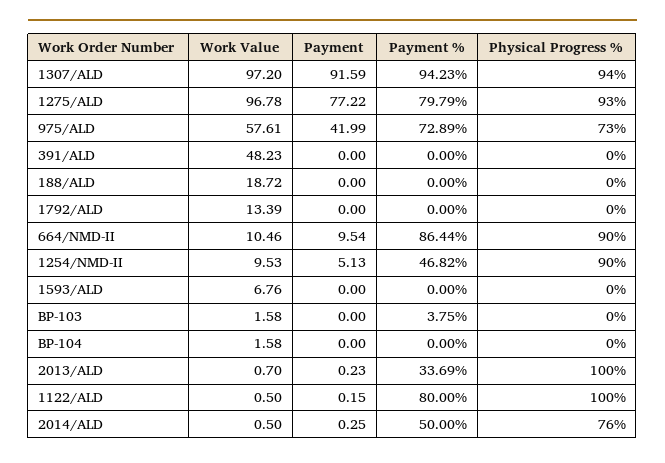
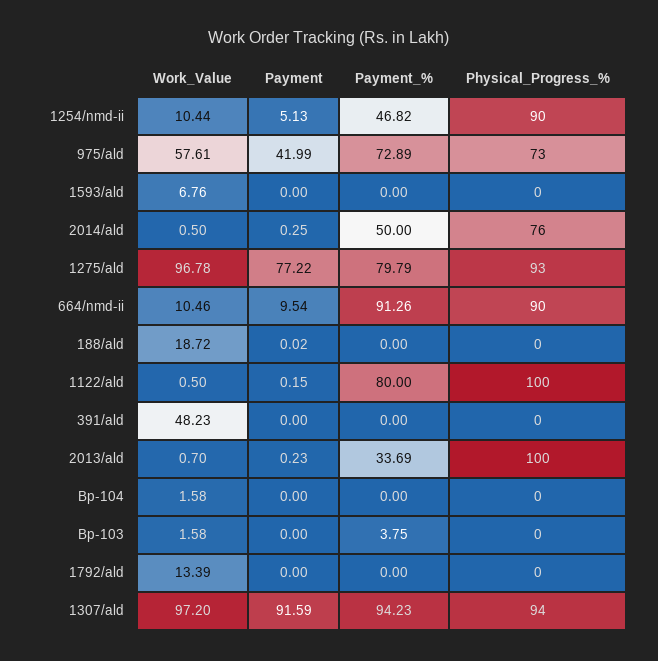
  {
    "Work Value": {
      "1307/ALD": 97.2,
      "1275/ALD": 96.78,
      "975/ALD": 57.61,
      "391/ALD": 48.23,
      "188/ALD": 18.72,
      "1792/ALD": 13.39,
      "664/NMD-II": 10.46,
-     "1254/NMD-II": 9.53,
+     "1254/NMD-II": 10.44,
      "1593/ALD": 6.76,
      "BP-103": 1.58,
      "BP-104": 1.58,
      "2013/ALD": 0.7,
      "1122/ALD": 0.5,
      "2014/ALD": 0.5
    },
    "Payment": {
      "1307/ALD": 91.59,
      "1275/ALD": 77.22,
      "975/ALD": 41.99,
      "391/ALD": 0,
-     "188/ALD": 0,
+     "188/ALD": 0.02,
      "1792/ALD": 0,
      "664/NMD-II": 9.54,
      "1254/NMD-II": 5.13,
      "1593/ALD": 0,
      "BP-103": 0,
      "BP-104": 0,
      "2013/ALD": 0.23,
      "1122/ALD": 0.15,
      "2014/ALD": 0.25
    },
    "Payment %": {
      "1307/ALD": 94.23,
      "1275/ALD": 79.79,
      "975/ALD": 72.89,
      "391/ALD": 0,
      "188/ALD": 0,
      "1792/ALD": 0,
-     "664/NMD-II": 86.44,
+     "664/NMD-II": 91.26,
      "1254/NMD-II": 46.82,
      "1593/ALD": 0,
      "BP-103": 3.75,
      "BP-104": 0,
      "2013/ALD": 33.69,
      "1122/ALD": 80,
      "2014/ALD": 50
    },
    "Physical Progress %": {
      "1307/ALD": 94,
      "1275/ALD": 93,
      "975/ALD": 73,
      "391/ALD": 0,
      "188/ALD": 0,
      "1792/ALD": 0,
      "664/NMD-II": 90,
      "1254/NMD-II": 90,
      "1593/ALD": 0,
      "BP-103": 0,
      "BP-104": 0,
      "2013/ALD": 100,
      "1122/ALD": 100,
      "2014/ALD": 76
    }
  }

